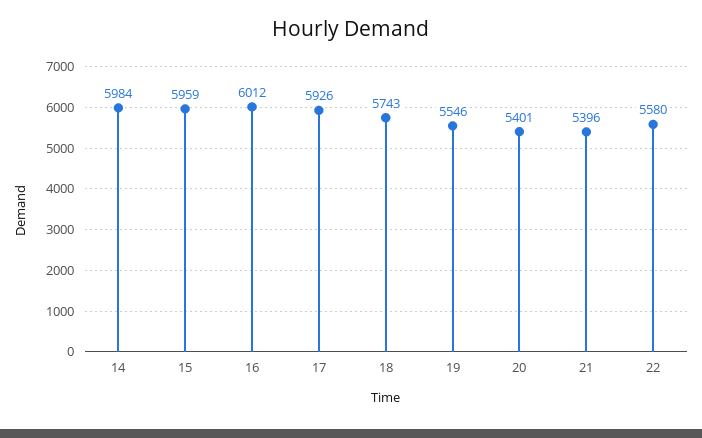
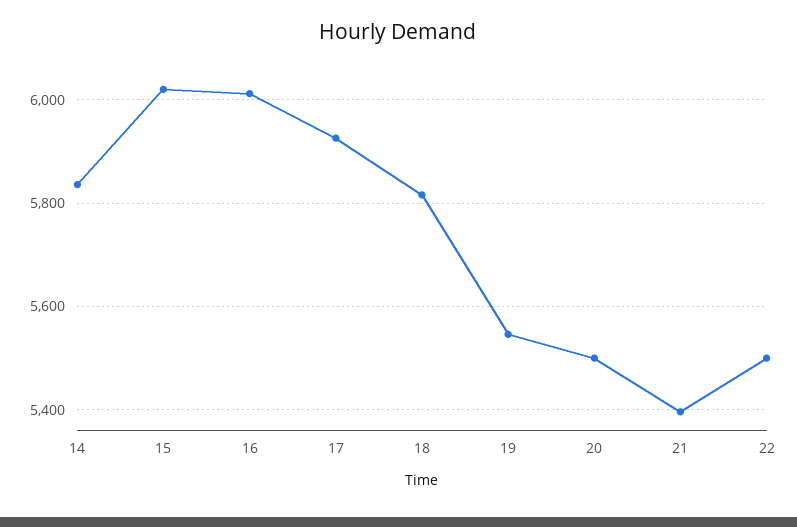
  {
-   "14": 5984,
+   "14": 5840,
-   "15": 5959,
+   "15": 6020,
    "16": 6012,
    "17": 5926,
-   "18": 5743,
+   "18": 5820,
    "19": 5546,
-   "20": 5401,
+   "20": 5500,
    "21": 5396,
-   "22": 5580
+   "22": 5500
  }

